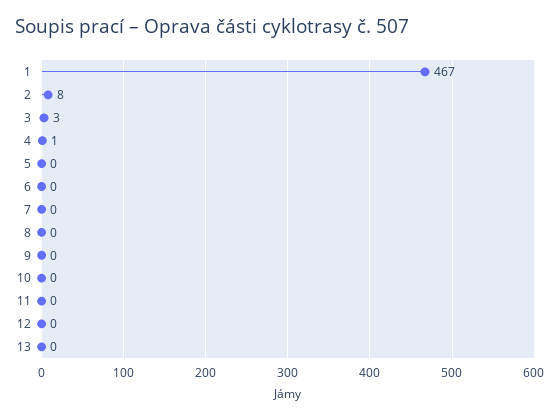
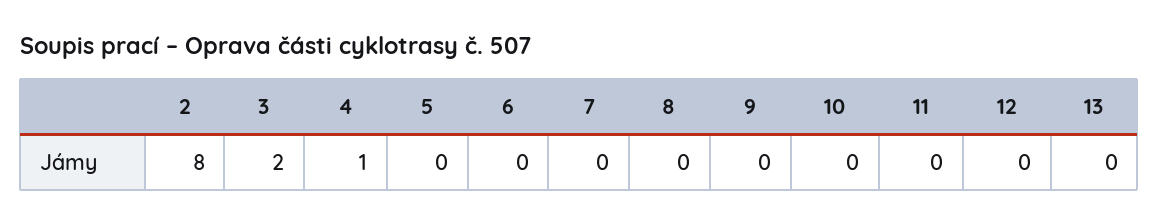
  {
-   "1": 467,
    "2": 8,
-   "3": 3,
+   "3": 2,
    "4": 1,
    "5": 0,
    "6": 0,
    "7": 0,
    "8": 0,
    "9": 0,
    "10": 0,
    "11": 0,
    "12": 0,
    "13": 0
  }

